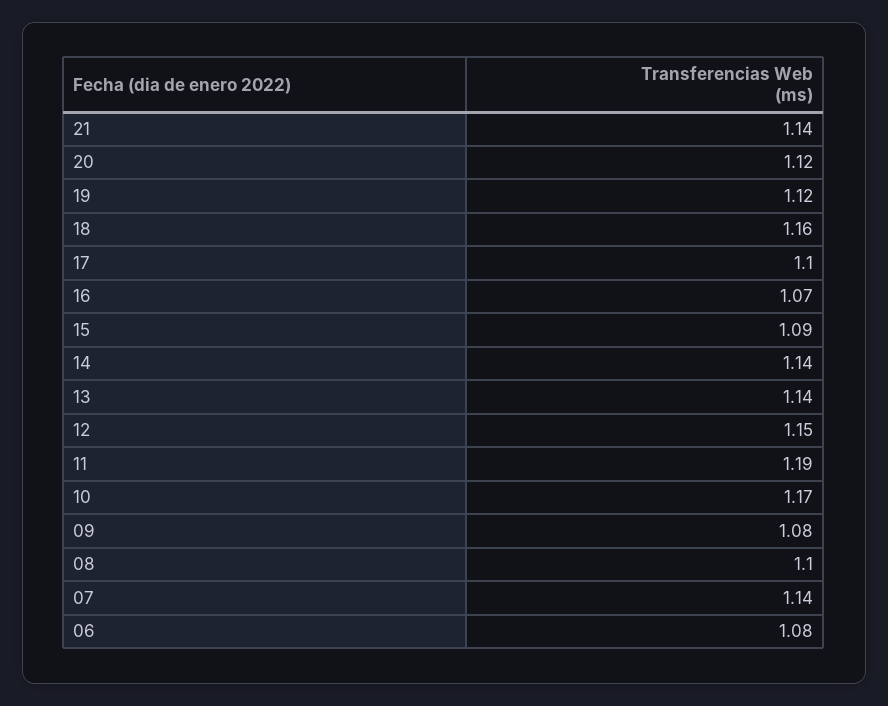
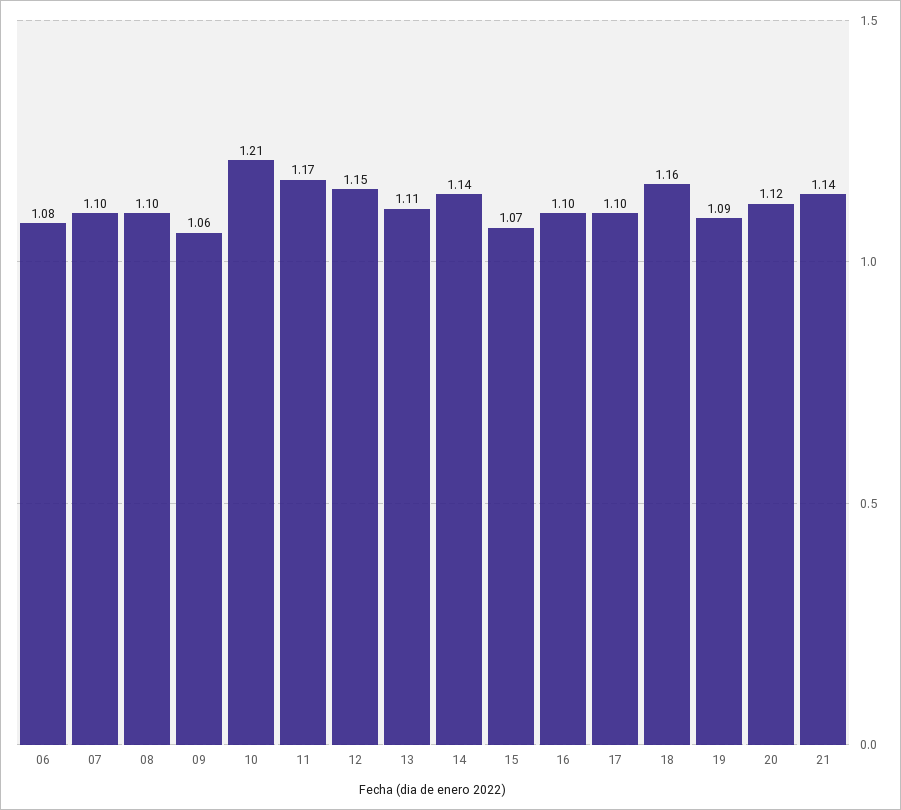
  {
    "21": 1.14,
    "20": 1.12,
-   "19": 1.12,
+   "19": 1.09,
    "18": 1.16,
    "17": 1.1,
-   "16": 1.07,
+   "16": 1.1,
-   "15": 1.09,
+   "15": 1.07,
    "14": 1.14,
-   "13": 1.14,
+   "13": 1.11,
    "12": 1.15,
-   "11": 1.19,
+   "11": 1.17,
-   "10": 1.17,
+   "10": 1.21,
-   "09": 1.08,
+   "09": 1.06,
    "08": 1.1,
-   "07": 1.14,
+   "07": 1.1,
    "06": 1.08
  }

